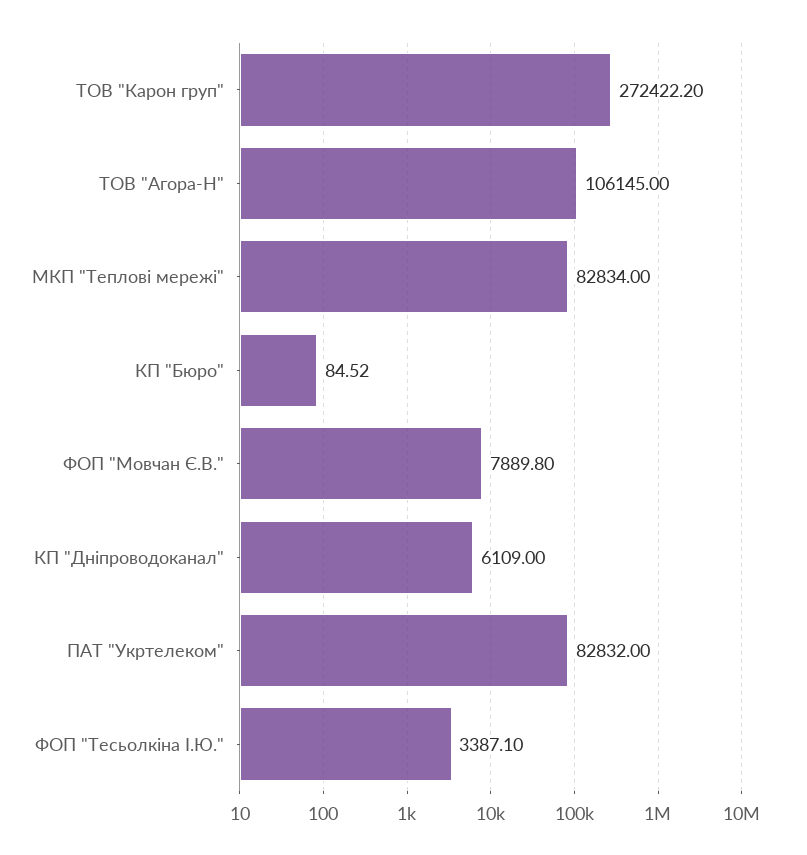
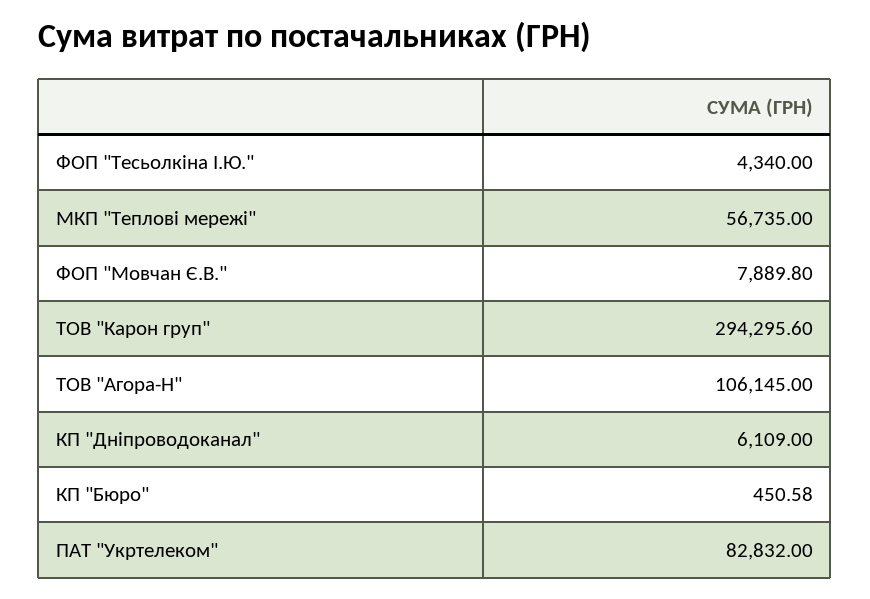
  {
-   "ТОВ \"Карон груп\"": 272422.2,
+   "ТОВ \"Карон груп\"": 294295.6,
    "ТОВ \"Агора-Н\"": 106145,
-   "МКП \"Теплові мережі\"": 82834,
+   "МКП \"Теплові мережі\"": 56735,
-   "КП \"Бюро\"": 84.52,
+   "КП \"Бюро\"": 450.58,
    "ФОП \"Мовчан Є.В.\"": 7889.8,
    "КП \"Дніпроводоканал\"": 6109,
    "ПАТ \"Укртелеком\"": 82832,
-   "ФОП \"Тесьолкіна І.Ю.\"": 3387.1
+   "ФОП \"Тесьолкіна І.Ю.\"": 4340
  }

